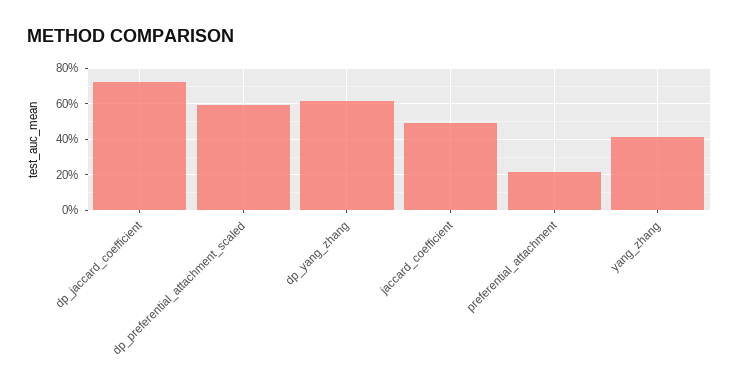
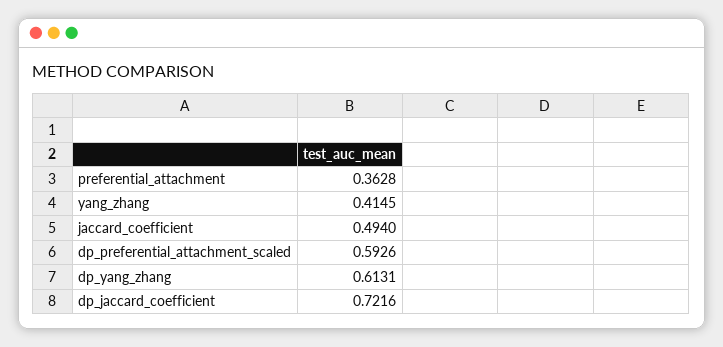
  {
    "dp_jaccard_coefficient": 0.7216,
    "dp_preferential_attachment_scaled": 0.5926,
    "dp_yang_zhang": 0.6131,
    "jaccard_coefficient": 0.494,
-   "preferential_attachment": 0.2,
+   "preferential_attachment": 0.3628,
    "yang_zhang": 0.4145
  }

